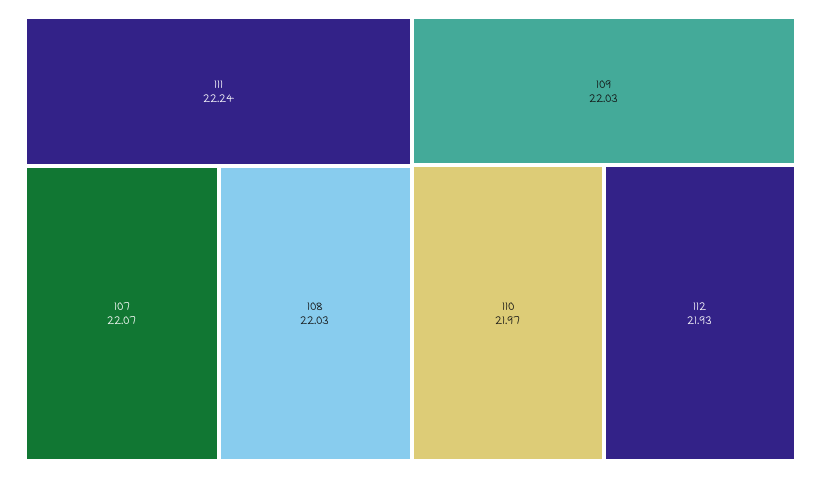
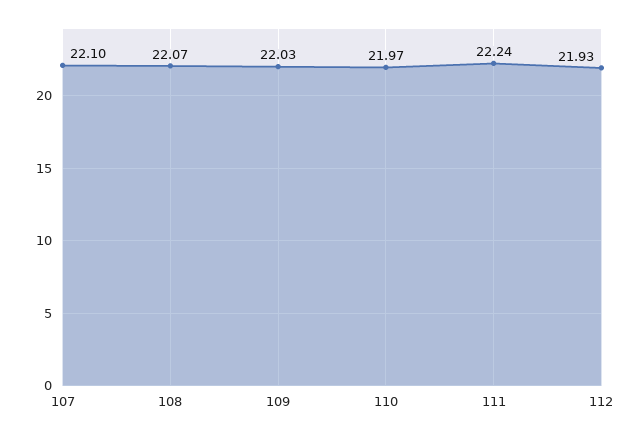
  {
    "111": 22.24,
-   "107": 22.07,
+   "107": 22.1,
-   "108": 22.03,
+   "108": 22.07,
    "109": 22.03,
    "110": 21.97,
    "112": 21.93
  }

